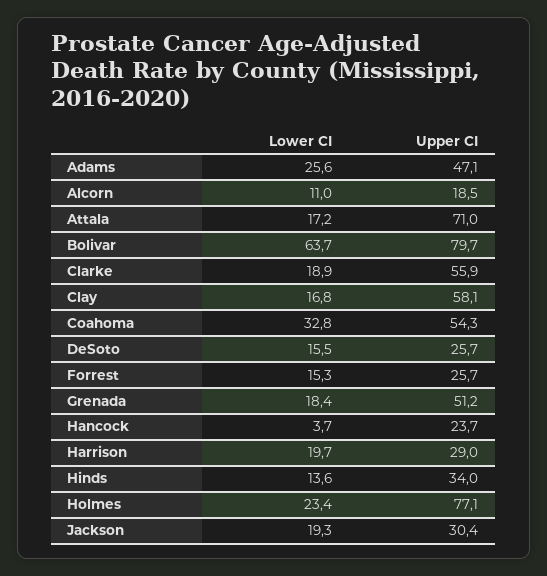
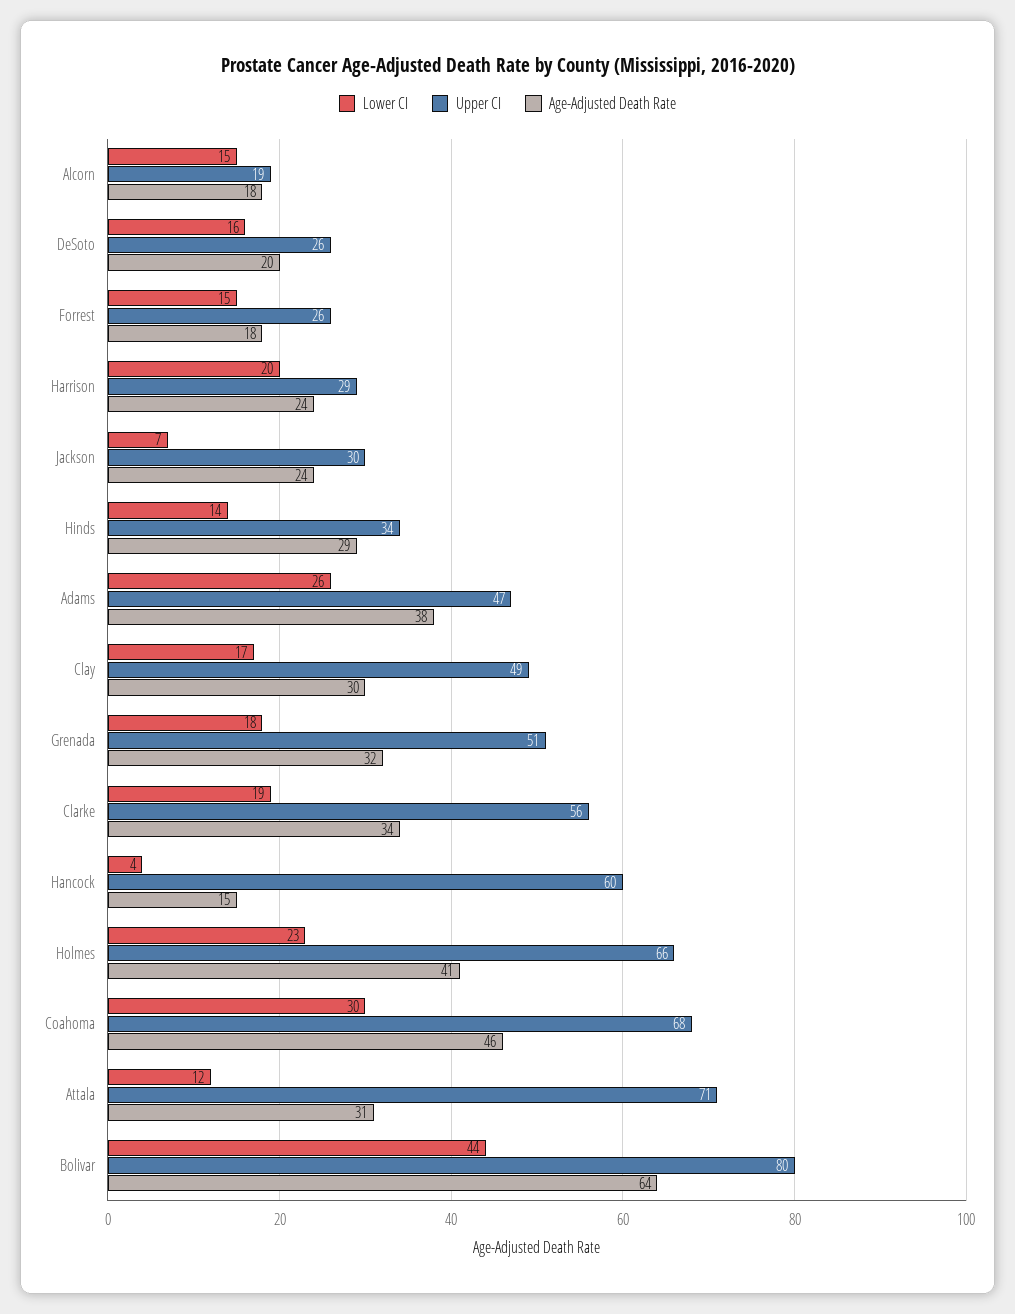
  {
    "Lower CI": {
      "Adams": 25.6,
-     "Alcorn": 11,
+     "Alcorn": 15,
-     "Attala": 17.2,
+     "Attala": 12,
-     "Bolivar": 63.7,
+     "Bolivar": 44,
      "Clarke": 18.9,
      "Clay": 16.8,
-     "Coahoma": 32.8,
+     "Coahoma": 30,
      "DeSoto": 15.5,
      "Forrest": 15.3,
      "Grenada": 18.4,
      "Hancock": 3.7,
      "Harrison": 19.7,
      "Hinds": 13.6,
      "Holmes": 23.4,
-     "Jackson": 19.3
+     "Jackson": 7
    },
    "Upper CI": {
      "Adams": 47.1,
      "Alcorn": 18.5,
      "Attala": 71,
      "Bolivar": 79.7,
      "Clarke": 55.9,
-     "Clay": 58.1,
+     "Clay": 49,
-     "Coahoma": 54.3,
+     "Coahoma": 68,
      "DeSoto": 25.7,
      "Forrest": 25.7,
      "Grenada": 51.2,
-     "Hancock": 23.7,
+     "Hancock": 60,
      "Harrison": 29,
      "Hinds": 34,
-     "Holmes": 77.1,
+     "Holmes": 66,
      "Jackson": 30.4
-   }
+   },
+   "Age-Adjusted Death Rate": {
+     "Alcorn": 18,
+     "DeSoto": 20,
+     "Forrest": 18,
+     "Harrison": 24,
+     "Jackson": 24,
+     "Hinds": 29,
+     "Adams": 38,
+     "Clay": 30,
+     "Grenada": 32,
+     "Clarke": 34,
+     "Hancock": 15,
+     "Holmes": 41,
+     "Coahoma": 46,
+     "Attala": 31,
+     "Bolivar": 64
+   }
  }

